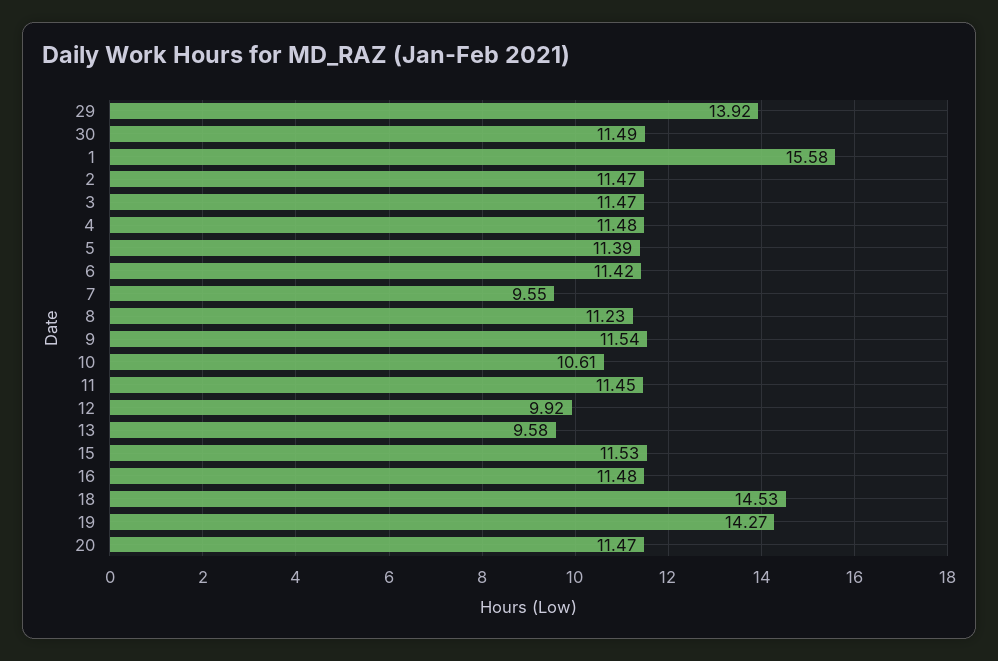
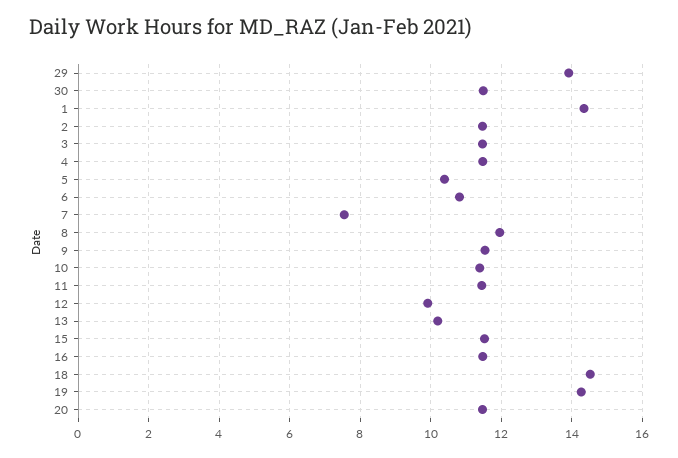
  {
    "29": 13.92,
    "30": 11.49,
-   "1": 15.58,
+   "1": 14.4,
    "2": 11.47,
    "3": 11.47,
    "4": 11.48,
-   "5": 11.39,
+   "5": 10.4,
-   "6": 11.42,
+   "6": 10.8,
-   "7": 9.55,
+   "7": 7.6,
-   "8": 11.23,
+   "8": 12,
    "9": 11.54,
-   "10": 10.61,
+   "10": 11.4,
    "11": 11.45,
    "12": 9.92,
-   "13": 9.58,
+   "13": 10.2,
    "15": 11.53,
    "16": 11.48,
    "18": 14.53,
    "19": 14.27,
    "20": 11.47
  }

